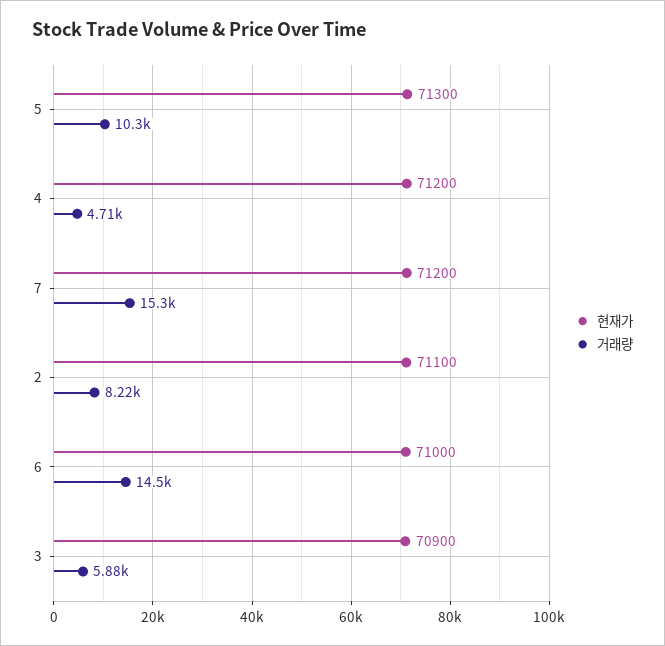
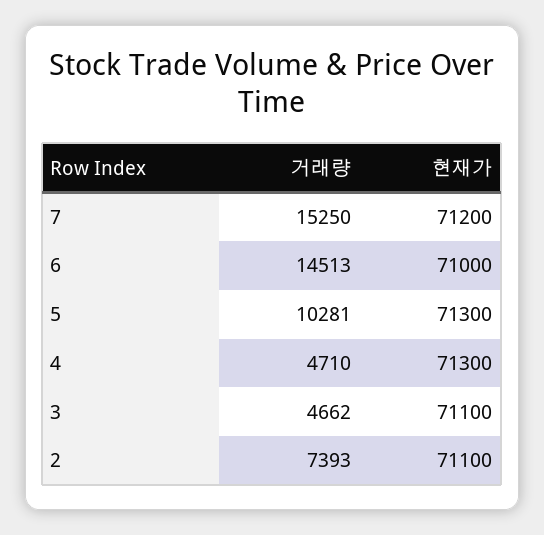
  {
    "현재가": {
      "5": 71300,
-     "4": 71200,
+     "4": 71300,
      "7": 71200,
      "2": 71100,
      "6": 71000,
-     "3": 70900
+     "3": 71100
    },
    "거래량": {
      "5": 10281,
      "4": 4710,
      "7": 15250,
-     "2": 8220,
+     "2": 7393,
      "6": 14513,
-     "3": 5880
+     "3": 4662
    }
  }

